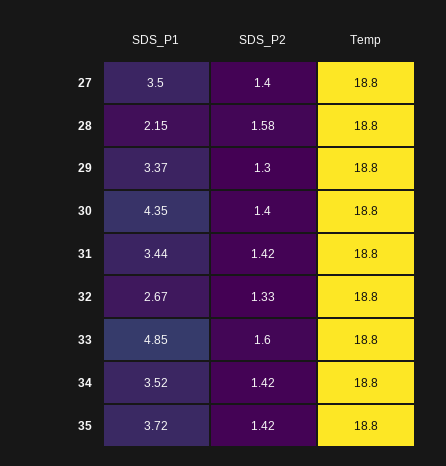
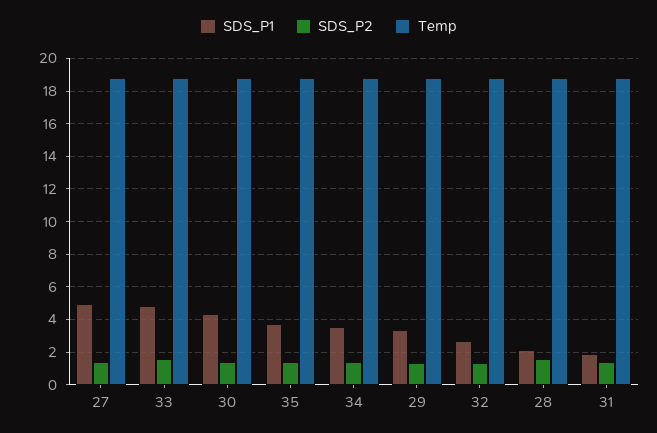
  {
    "SDS_P1": {
-     "27": 3.5,
+     "27": 5,
      "28": 2.15,
      "29": 3.37,
      "30": 4.35,
-     "31": 3.44,
+     "31": 2,
      "32": 2.67,
      "33": 4.85,
      "34": 3.52,
      "35": 3.72
    },
    "SDS_P2": {
      "27": 1.4,
      "28": 1.58,
      "29": 1.3,
      "30": 1.4,
      "31": 1.42,
      "32": 1.33,
      "33": 1.6,
      "34": 1.42,
      "35": 1.42
    },
    "Temp": {
      "27": 18.8,
      "28": 18.8,
      "29": 18.8,
      "30": 18.8,
      "31": 18.8,
      "32": 18.8,
      "33": 18.8,
      "34": 18.8,
      "35": 18.8
    }
  }

